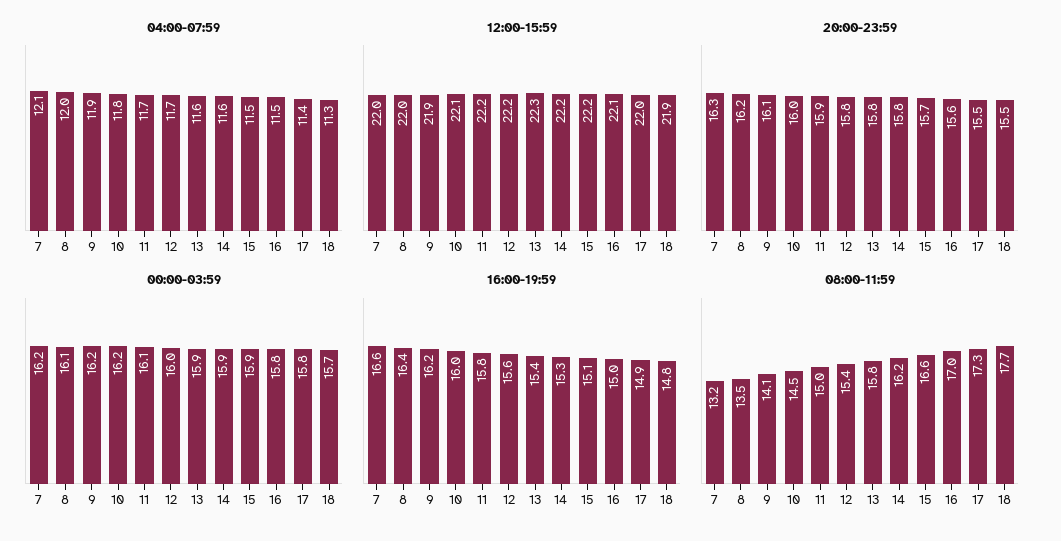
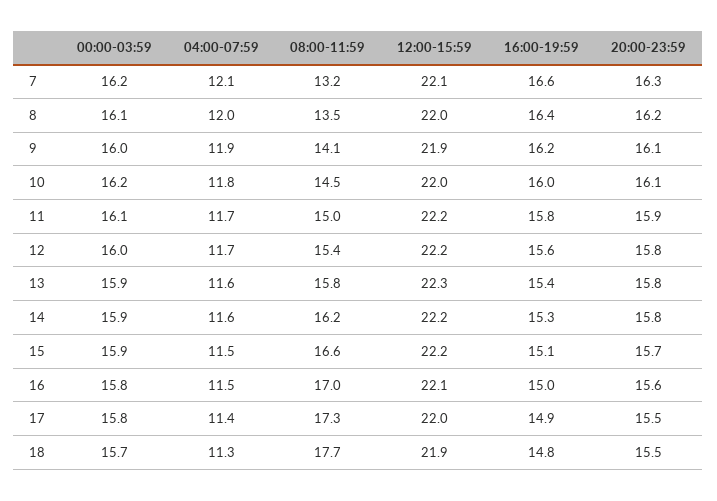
  {
    "04:00-07:59": {
      "7": 12.1,
      "8": 12,
      "9": 11.9,
      "10": 11.8,
      "11": 11.7,
      "12": 11.7,
      "13": 11.6,
      "14": 11.6,
      "15": 11.5,
      "16": 11.5,
      "17": 11.4,
      "18": 11.3
    },
    "12:00-15:59": {
-     "7": 22,
+     "7": 22.1,
      "8": 22,
      "9": 21.9,
-     "10": 22.1,
+     "10": 22,
      "11": 22.2,
      "12": 22.2,
      "13": 22.3,
      "14": 22.2,
      "15": 22.2,
      "16": 22.1,
      "17": 22,
      "18": 21.9
    },
    "20:00-23:59": {
      "7": 16.3,
      "8": 16.2,
      "9": 16.1,
-     "10": 16,
+     "10": 16.1,
      "11": 15.9,
      "12": 15.8,
      "13": 15.8,
      "14": 15.8,
      "15": 15.7,
      "16": 15.6,
      "17": 15.5,
      "18": 15.5
    },
    "00:00-03:59": {
      "7": 16.2,
      "8": 16.1,
-     "9": 16.2,
+     "9": 16,
      "10": 16.2,
      "11": 16.1,
      "12": 16,
      "13": 15.9,
      "14": 15.9,
      "15": 15.9,
      "16": 15.8,
      "17": 15.8,
      "18": 15.7
    },
    "16:00-19:59": {
      "7": 16.6,
      "8": 16.4,
      "9": 16.2,
      "10": 16,
      "11": 15.8,
      "12": 15.6,
      "13": 15.4,
      "14": 15.3,
      "15": 15.1,
      "16": 15,
      "17": 14.9,
      "18": 14.8
    },
    "08:00-11:59": {
      "7": 13.2,
      "8": 13.5,
      "9": 14.1,
      "10": 14.5,
      "11": 15,
      "12": 15.4,
      "13": 15.8,
      "14": 16.2,
      "15": 16.6,
      "16": 17,
      "17": 17.3,
      "18": 17.7
    }
  }

